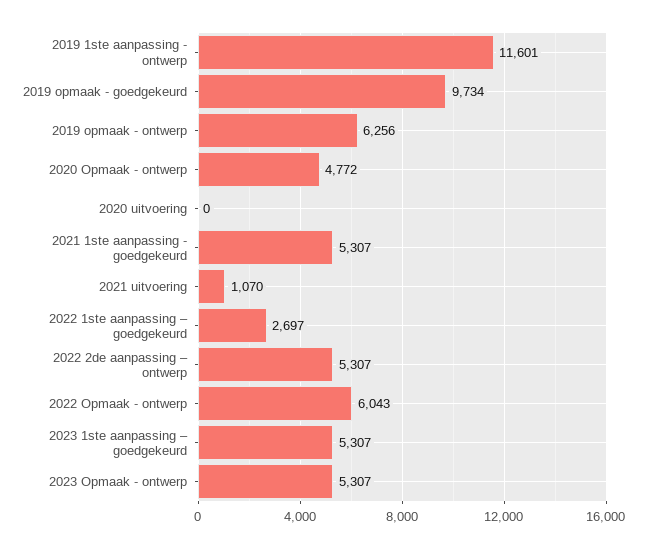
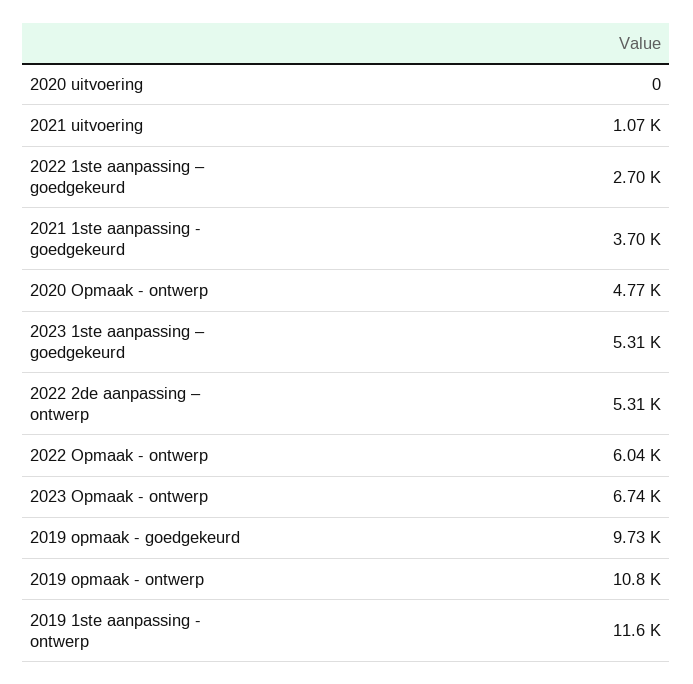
  {
    "2019 1ste aanpassing - ontwerp": 11601,
    "2019 opmaak - goedgekeurd": 9734,
-   "2019 opmaak - ontwerp": 6256,
+   "2019 opmaak - ontwerp": 10800,
    "2020 Opmaak - ontwerp": 4772,
    "2020 uitvoering": 0,
-   "2021 1ste aanpassing - goedgekeurd": 5307,
+   "2021 1ste aanpassing - goedgekeurd": 3700,
    "2021 uitvoering": 1070,
    "2022 1ste aanpassing – goedgekeurd": 2697,
    "2022 2de aanpassing – ontwerp": 5307,
    "2022 Opmaak - ontwerp": 6043,
    "2023 1ste aanpassing – goedgekeurd": 5307,
-   "2023 Opmaak - ontwerp": 5307
+   "2023 Opmaak - ontwerp": 6740
  }

